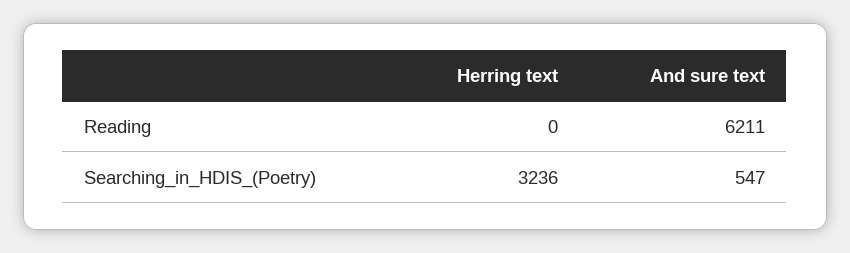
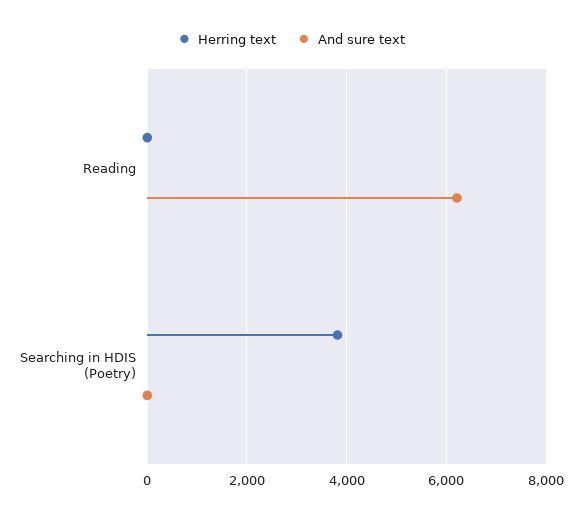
  {
    "Herring text": {
      "Reading": 0,
-     "Searching_in_HDIS_(Poetry)": 3236
+     "Searching_in_HDIS_(Poetry)": 3800
    },
    "And sure text": {
      "Reading": 6211,
-     "Searching_in_HDIS_(Poetry)": 547
+     "Searching_in_HDIS_(Poetry)": 0
    }
  }

